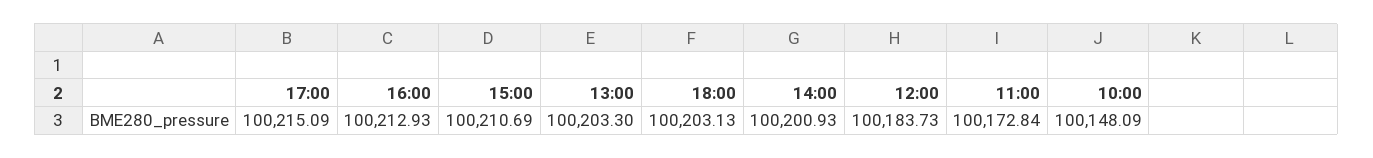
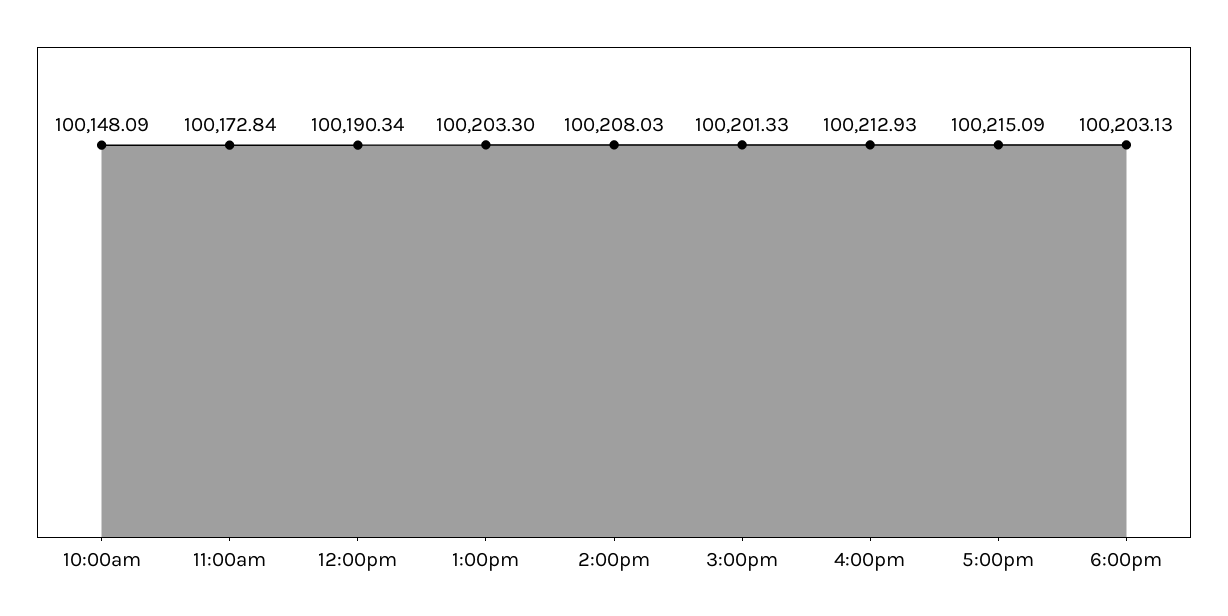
  {
    "17:00": 100215.09,
    "16:00": 100212.93,
-   "15:00": 100210.69,
+   "15:00": 100201.33,
    "13:00": 100203.3,
    "18:00": 100203.13,
-   "14:00": 100200.93,
+   "14:00": 100208.03,
-   "12:00": 100183.73,
+   "12:00": 100190.34,
    "11:00": 100172.84,
    "10:00": 100148.09
  }

